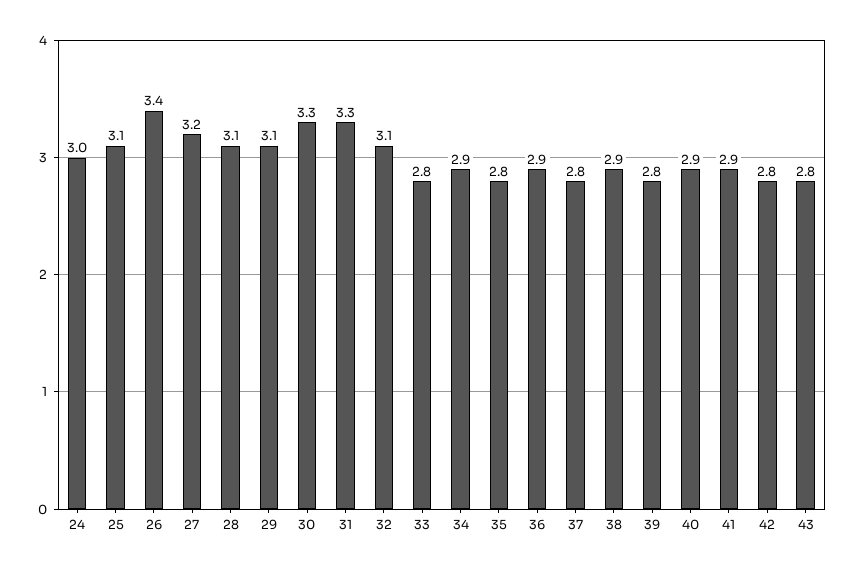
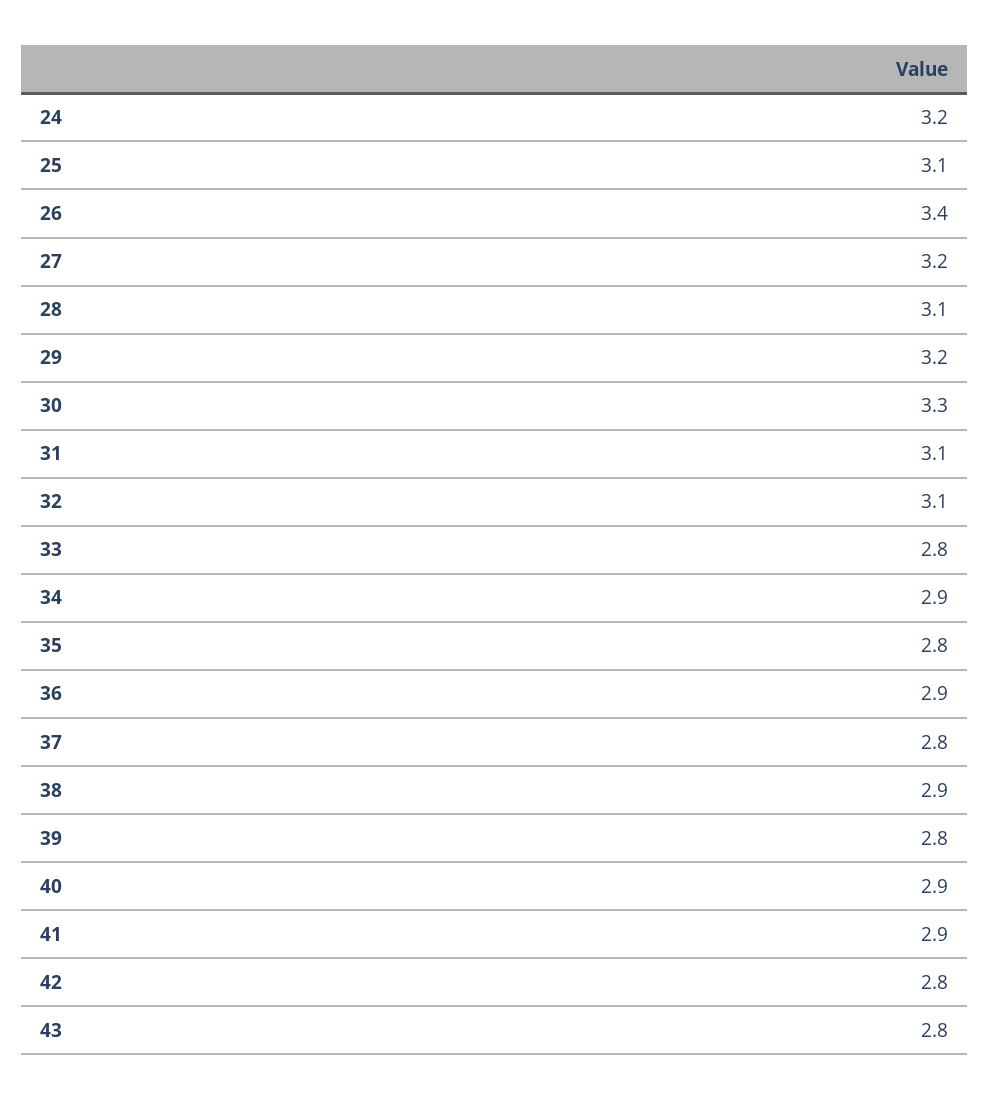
  {
-   "24": 3,
+   "24": 3.2,
    "25": 3.1,
    "26": 3.4,
    "27": 3.2,
    "28": 3.1,
-   "29": 3.1,
+   "29": 3.2,
    "30": 3.3,
-   "31": 3.3,
+   "31": 3.1,
    "32": 3.1,
    "33": 2.8,
    "34": 2.9,
    "35": 2.8,
    "36": 2.9,
    "37": 2.8,
    "38": 2.9,
    "39": 2.8,
    "40": 2.9,
    "41": 2.9,
    "42": 2.8,
    "43": 2.8
  }

